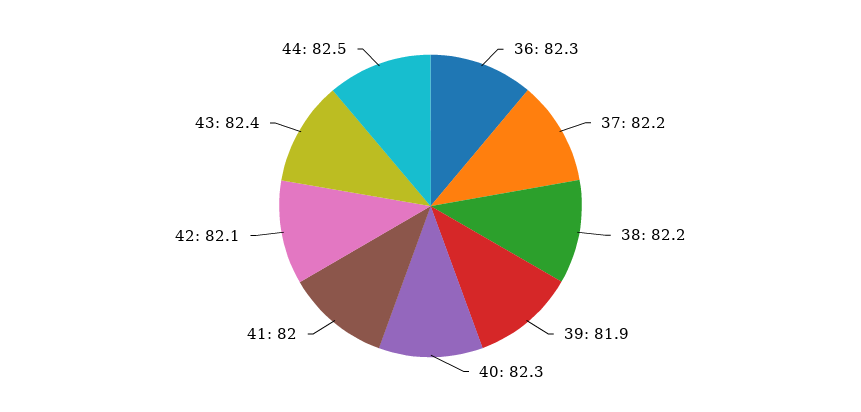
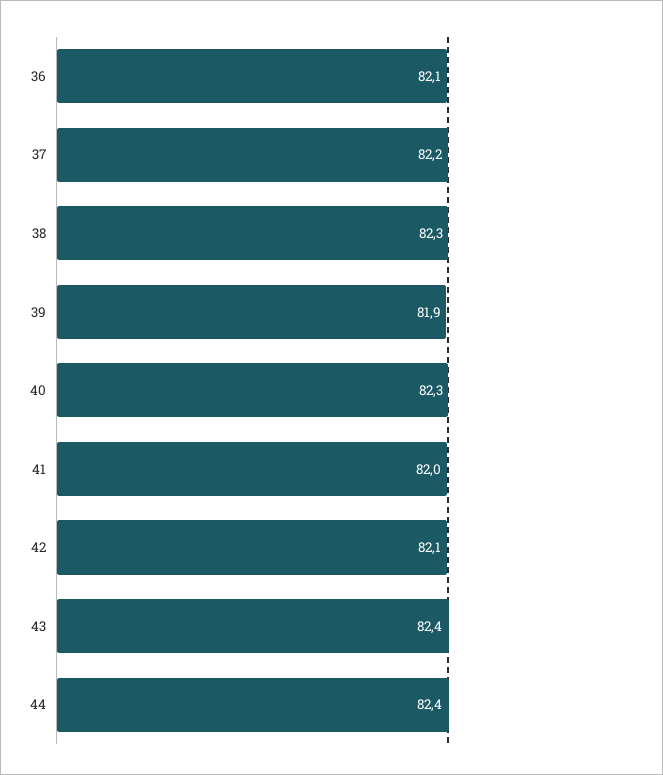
  {
-   "36": 82.3,
+   "36": 82.1,
    "37": 82.2,
-   "38": 82.2,
+   "38": 82.3,
    "39": 81.9,
    "40": 82.3,
    "41": 82,
    "42": 82.1,
    "43": 82.4,
-   "44": 82.5
+   "44": 82.4
  }

